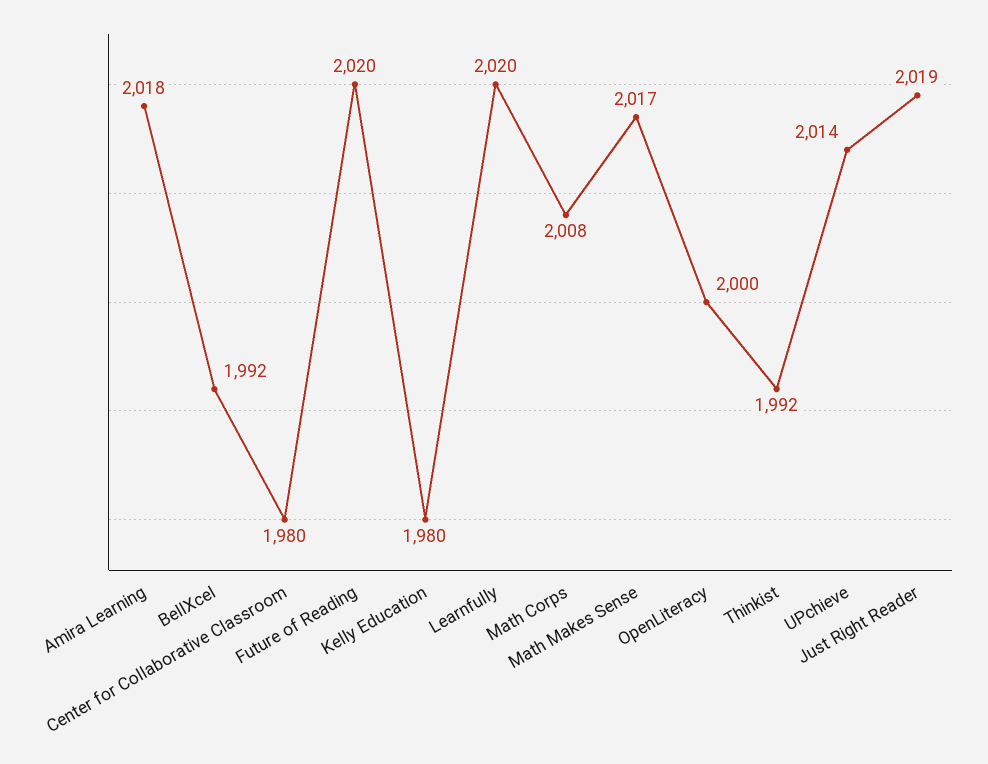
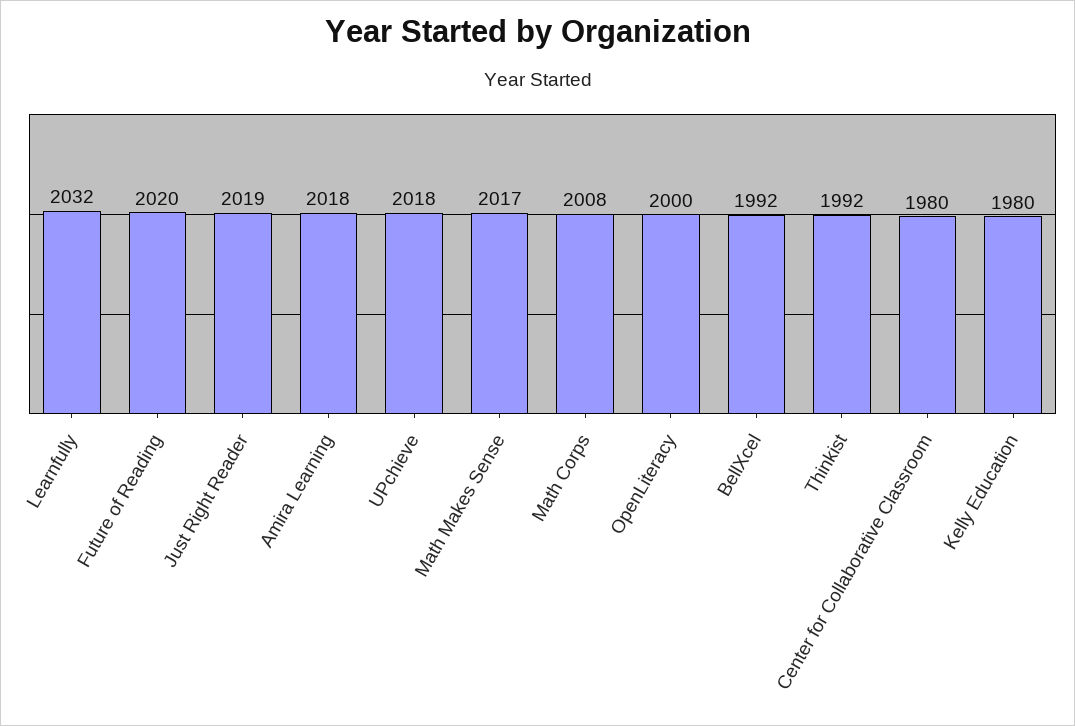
  {
    "Amira Learning": 2018,
    "BellXcel": 1992,
    "Center for Collaborative Classroom": 1980,
    "Future of Reading": 2020,
    "Kelly Education": 1980,
-   "Learnfully": 2020,
+   "Learnfully": 2032,
    "Math Corps": 2008,
    "Math Makes Sense": 2017,
    "OpenLiteracy": 2000,
    "Thinkist": 1992,
-   "UPchieve": 2014,
+   "UPchieve": 2018,
    "Just Right Reader": 2019
  }

